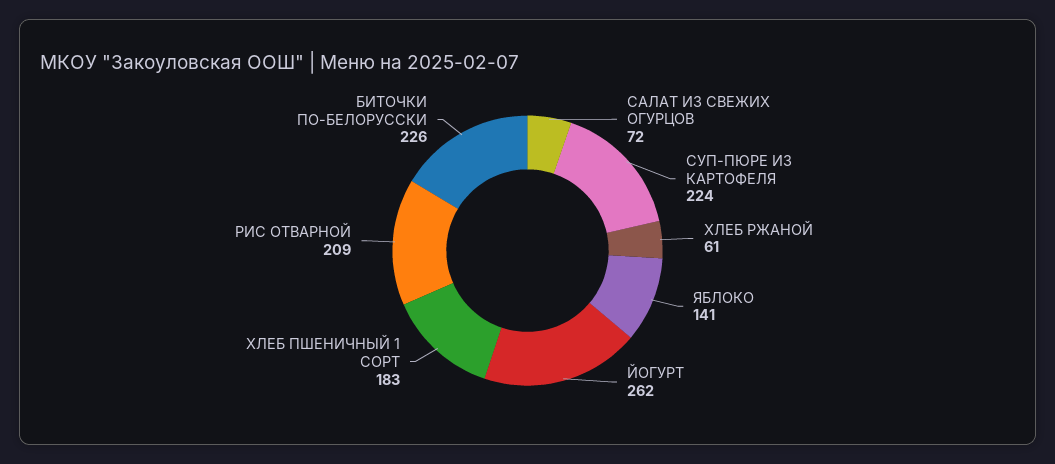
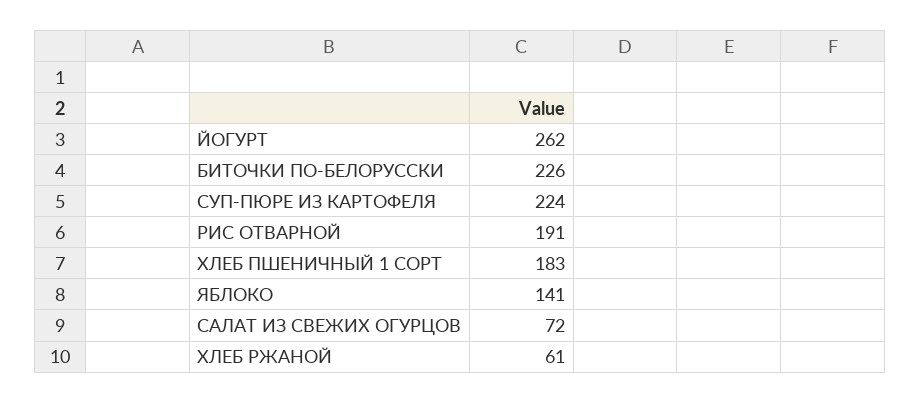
  {
    "САЛАТ ИЗ СВЕЖИХ ОГУРЦОВ": 72,
    "СУП-ПЮРЕ ИЗ КАРТОФЕЛЯ": 224,
    "ХЛЕБ РЖАНОЙ": 61,
    "ЯБЛОКО": 141,
    "ЙОГУРТ": 262,
    "ХЛЕБ ПШЕНИЧНЫЙ 1 СОРТ": 183,
-   "РИС ОТВАРНОЙ": 209,
+   "РИС ОТВАРНОЙ": 191,
    "БИТОЧКИ ПО-БЕЛОРУССКИ": 226
  }

